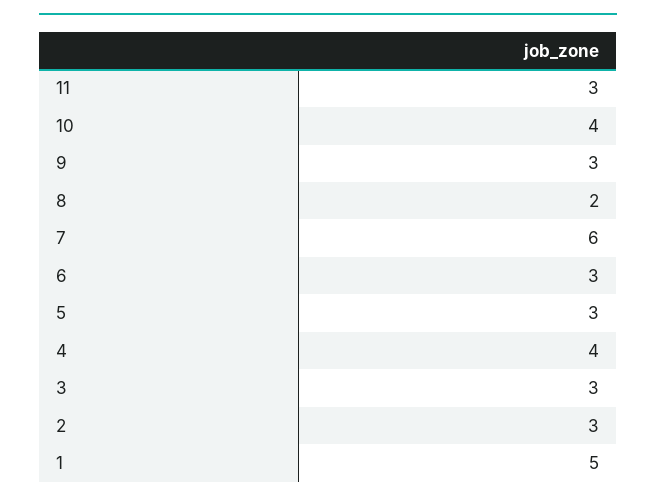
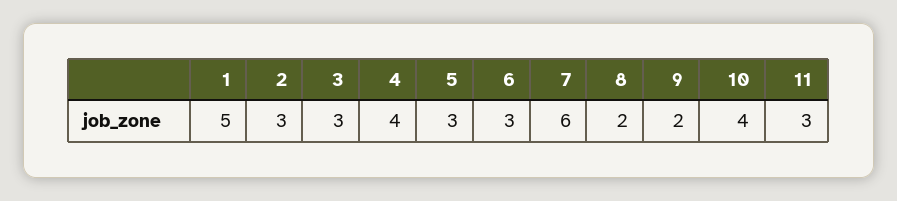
  {
    "11": 3,
    "10": 4,
-   "9": 3,
+   "9": 2,
    "8": 2,
    "7": 6,
    "6": 3,
    "5": 3,
    "4": 4,
    "3": 3,
    "2": 3,
    "1": 5
  }

